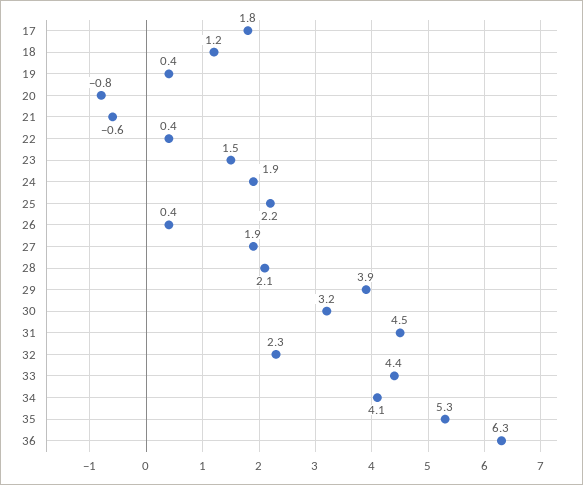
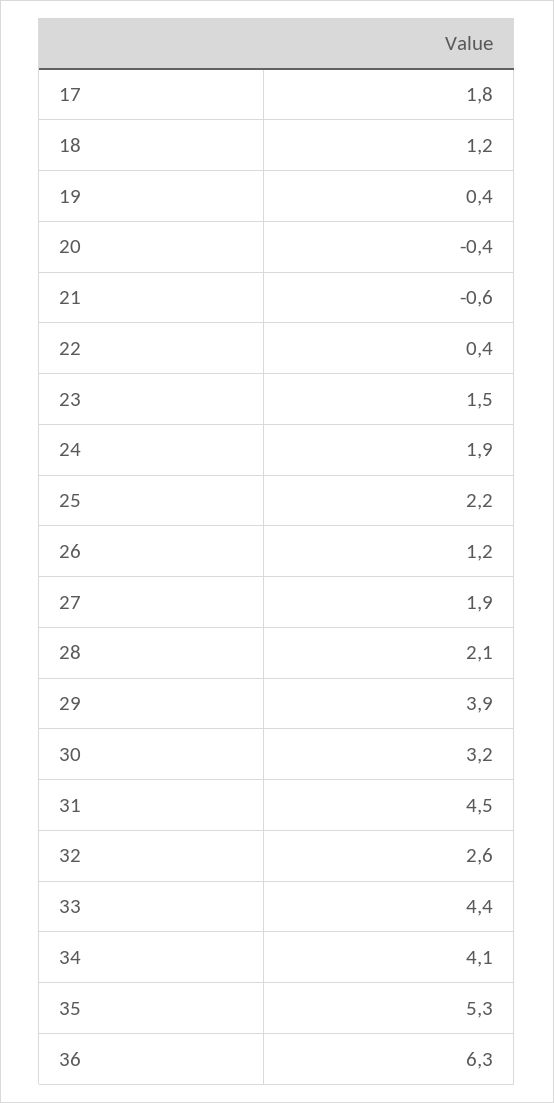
  {
    "17": 1.8,
    "18": 1.2,
    "19": 0.4,
-   "20": -0.8,
+   "20": -0.4,
    "21": -0.6,
    "22": 0.4,
    "23": 1.5,
    "24": 1.9,
    "25": 2.2,
-   "26": 0.4,
+   "26": 1.2,
    "27": 1.9,
    "28": 2.1,
    "29": 3.9,
    "30": 3.2,
    "31": 4.5,
-   "32": 2.3,
+   "32": 2.6,
    "33": 4.4,
    "34": 4.1,
    "35": 5.3,
    "36": 6.3
  }

